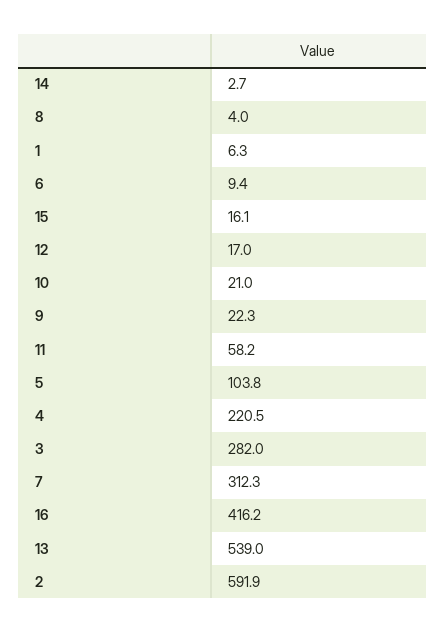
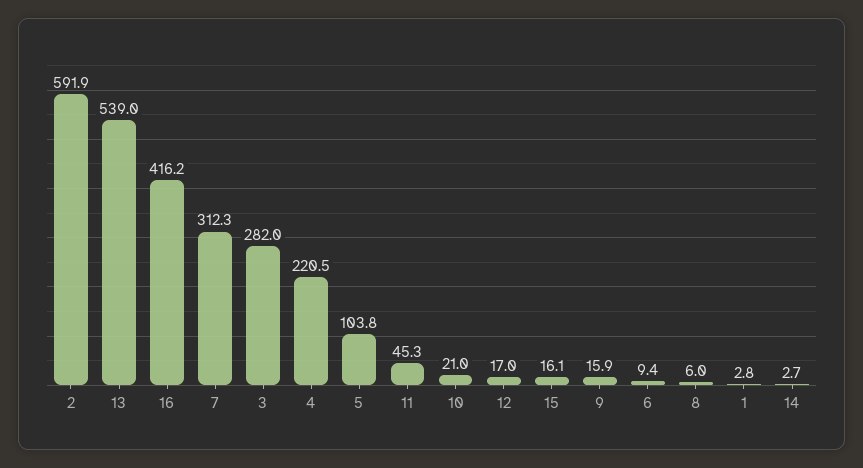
  {
    "14": 2.7,
-   "8": 4,
+   "8": 6,
-   "1": 6.3,
+   "1": 2.8,
    "6": 9.4,
    "15": 16.1,
    "12": 17,
    "10": 21,
-   "9": 22.3,
+   "9": 15.9,
-   "11": 58.2,
+   "11": 45.3,
    "5": 103.8,
    "4": 220.5,
    "3": 282,
    "7": 312.3,
    "16": 416.2,
    "13": 539,
    "2": 591.9
  }

